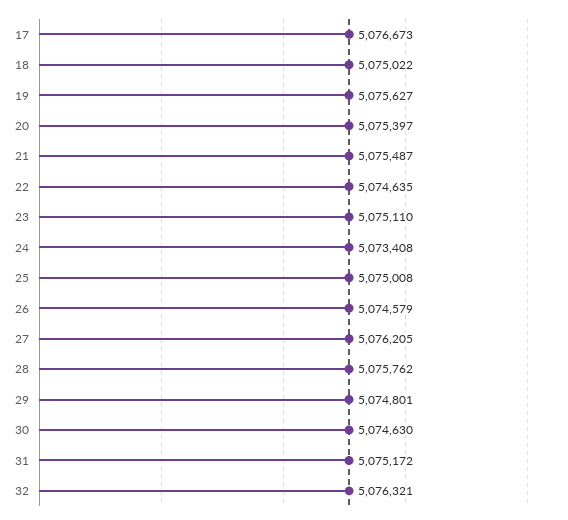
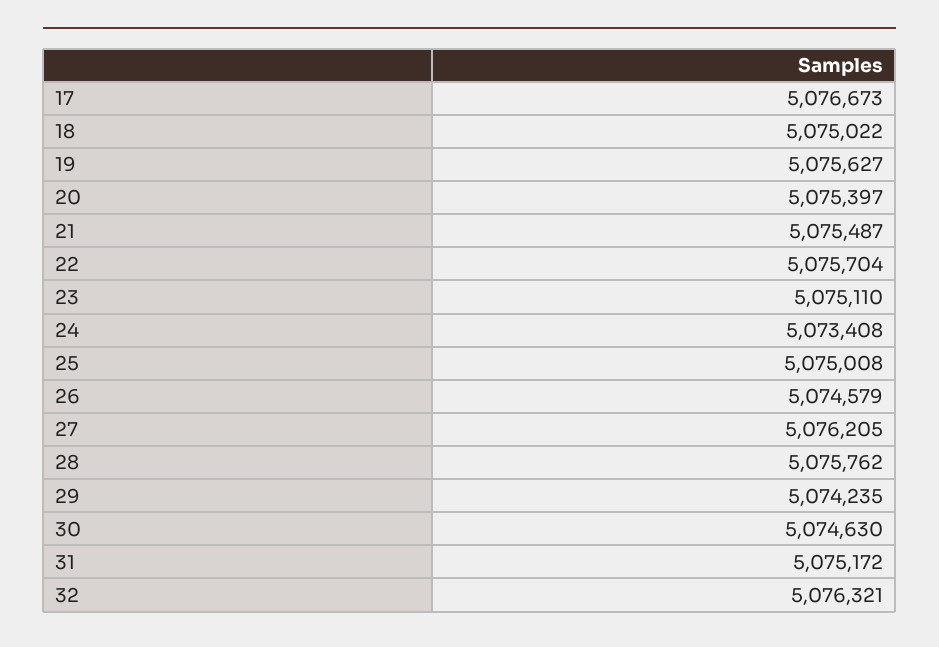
  {
    "17": 5076673,
    "18": 5075022,
    "19": 5075627,
    "20": 5075397,
    "21": 5075487,
-   "22": 5074635,
+   "22": 5075704,
    "23": 5075110,
    "24": 5073408,
    "25": 5075008,
    "26": 5074579,
    "27": 5076205,
    "28": 5075762,
-   "29": 5074801,
+   "29": 5074235,
    "30": 5074630,
    "31": 5075172,
    "32": 5076321
  }

